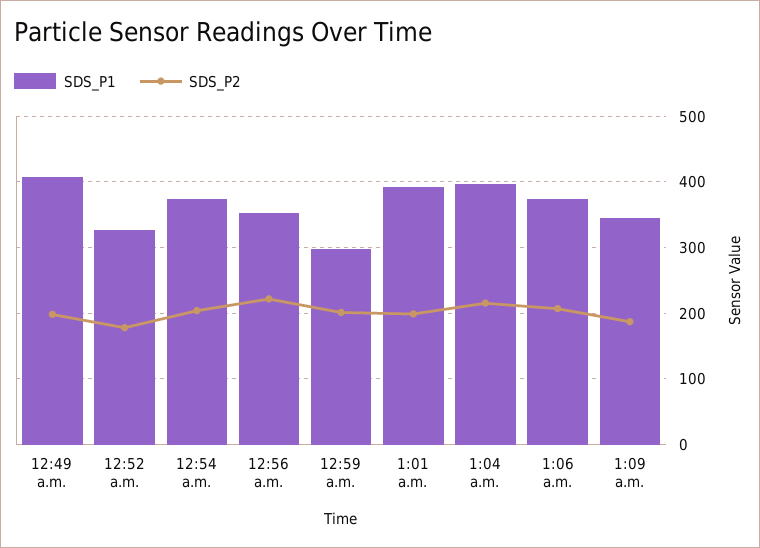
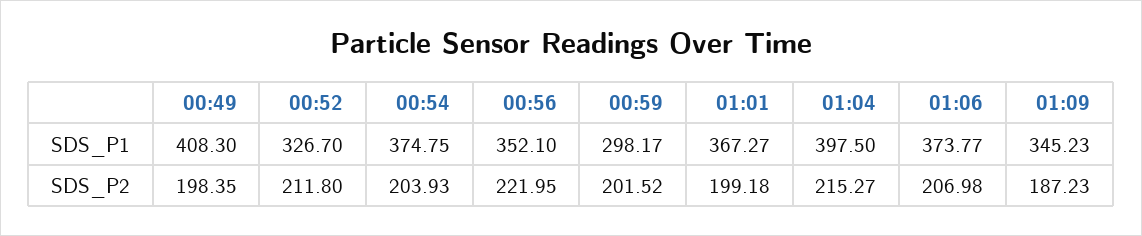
  {
    "SDS_P1": {
      "12:49 a.m.": 408.3,
      "12:52 a.m.": 326.7,
      "12:54 a.m.": 374.75,
      "12:56 a.m.": 352.1,
      "12:59 a.m.": 298.17,
-     "1:01 a.m.": 390,
+     "1:01 a.m.": 367.27,
      "1:04 a.m.": 397.5,
      "1:06 a.m.": 373.77,
      "1:09 a.m.": 345.23
    },
    "SDS_P2": {
      "12:49 a.m.": 198.35,
-     "12:52 a.m.": 180,
+     "12:52 a.m.": 211.8,
      "12:54 a.m.": 203.93,
      "12:56 a.m.": 221.95,
      "12:59 a.m.": 201.52,
      "1:01 a.m.": 199.18,
      "1:04 a.m.": 215.27,
      "1:06 a.m.": 206.98,
      "1:09 a.m.": 187.23
    }
  }

